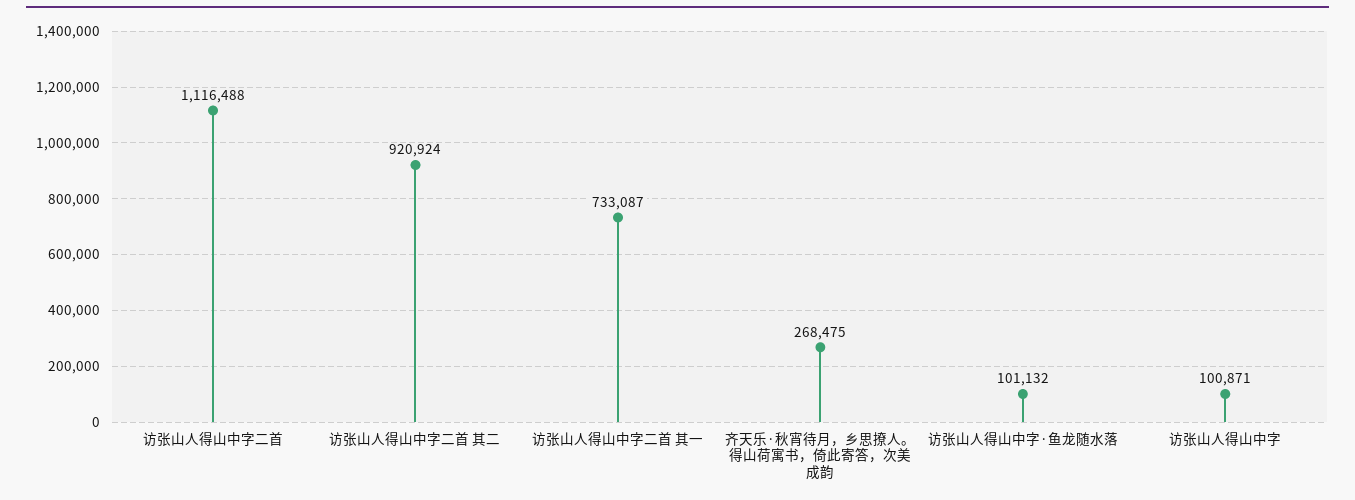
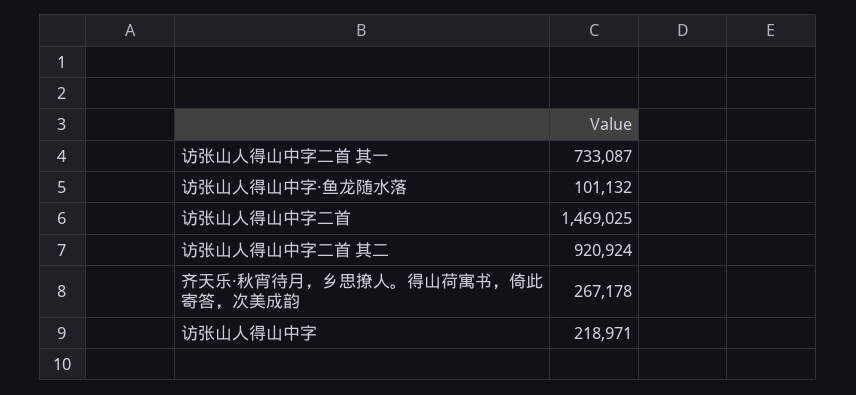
  {
-   "访张山人得山中字二首": 1116488,
+   "访张山人得山中字二首": 1469025,
    "访张山人得山中字二首 其二": 920924,
    "访张山人得山中字二首 其一": 733087,
-   "齐天乐·秋宵待月，乡思撩人。得山荷寓书，倚此寄答，次美成韵": 268475,
+   "齐天乐·秋宵待月，乡思撩人。得山荷寓书，倚此寄答，次美成韵": 267178,
    "访张山人得山中字·鱼龙随水落": 101132,
-   "访张山人得山中字": 100871
+   "访张山人得山中字": 218971
  }

